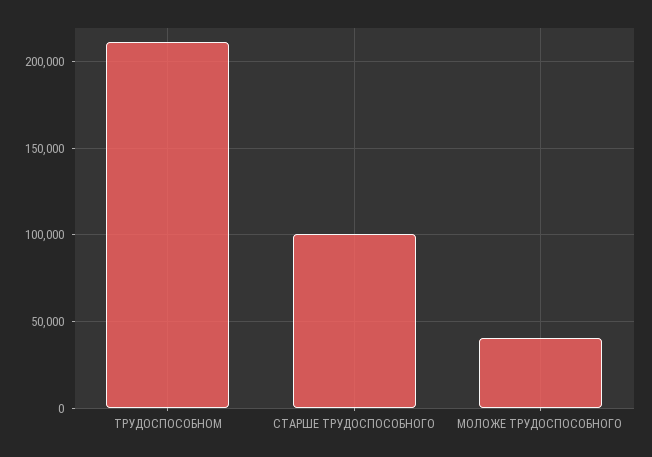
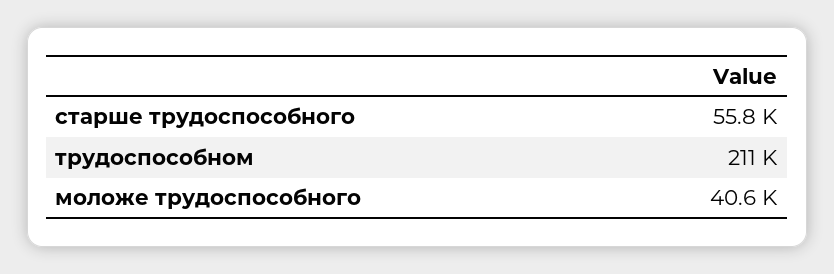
  {
    "ТРУДОСПОСОБНОМ": 211000,
-   "СТАРШЕ ТРУДОСПОСОБНОГО": 100000,
+   "СТАРШЕ ТРУДОСПОСОБНОГО": 55800,
    "МОЛОЖЕ ТРУДОСПОСОБНОГО": 40600
  }

